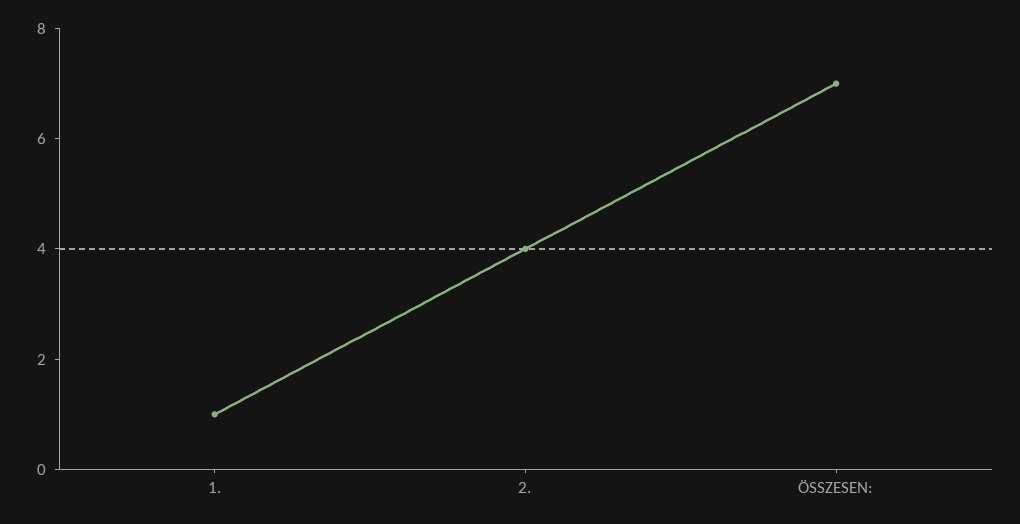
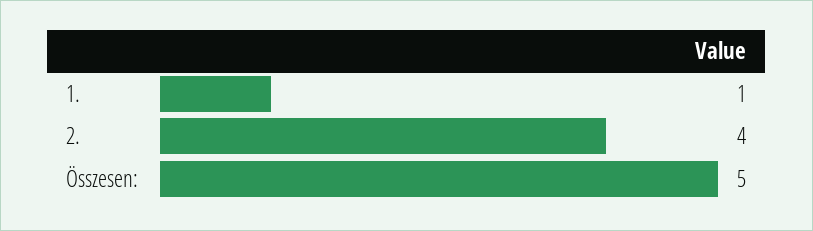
  {
    "1.": 1,
    "2.": 4,
-   "ÖSSZESEN:": 7
+   "ÖSSZESEN:": 5
  }

